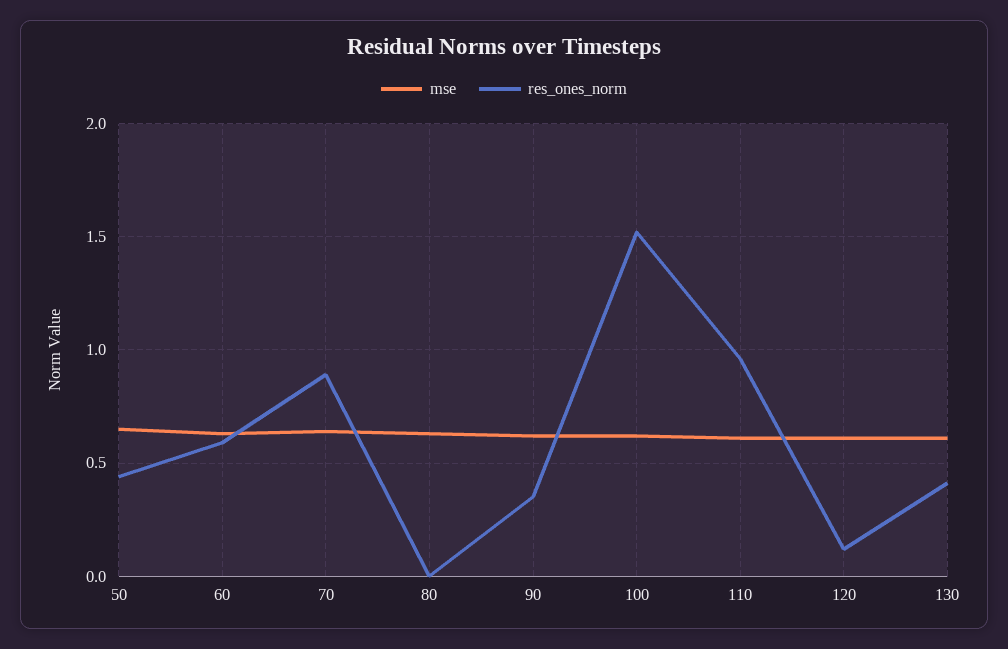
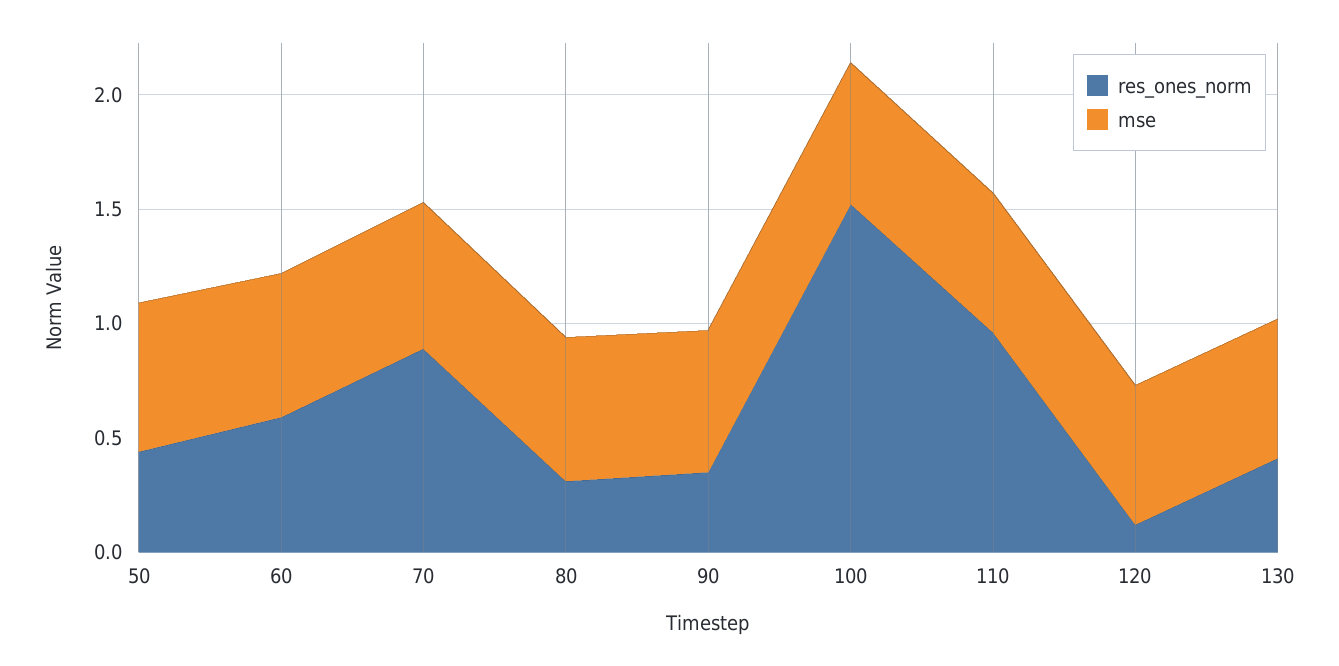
  {
    "mse": {
      "50": 0.65,
      "60": 0.65,
      "70": 0.65,
      "80": 0.65,
      "90": 0.6,
      "100": 0.6,
      "110": 0.6,
      "120": 0.6,
      "130": 0.6
    },
    "res_ones_norm": {
      "50": 0.45,
      "60": 0.6,
      "70": 0.9,
-     "80": 0,
+     "80": 0.3,
      "90": 0.35,
      "100": 1.5,
      "110": 0.95,
      "120": 0.1,
      "130": 0.4
    }
  }

